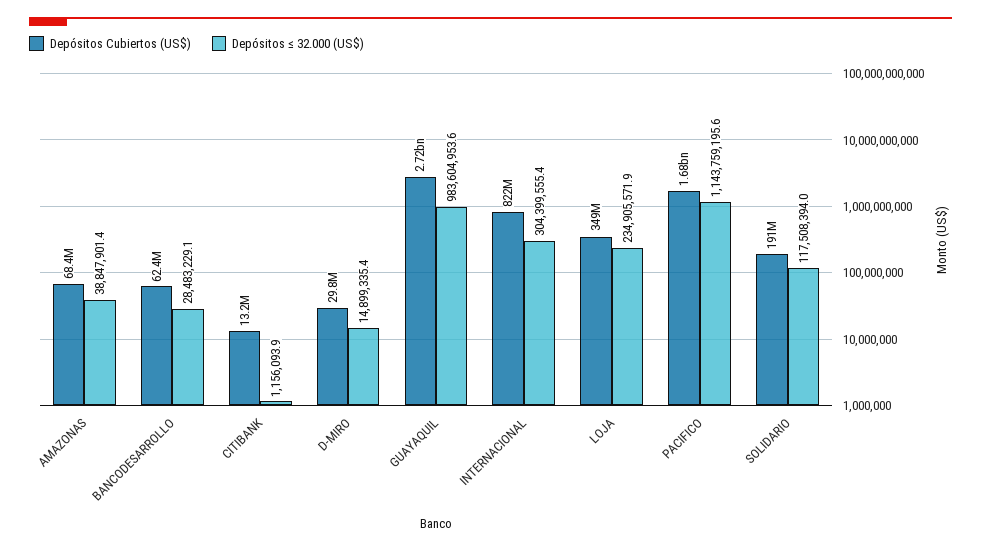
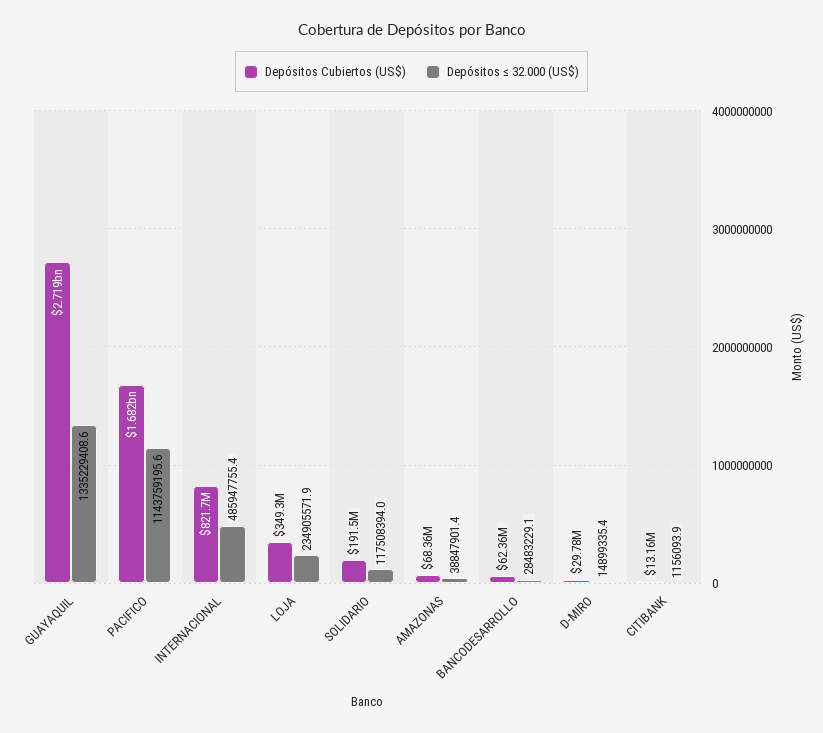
  {
    "Depósitos Cubiertos (US$)": {
      "AMAZONAS": 68360000,
      "BANCODESARROLLO": 62360000,
      "CITIBANK": 13160000,
      "D-MIRO": 29780000,
      "GUAYAQUIL": 2719000000,
      "INTERNACIONAL": 821700000,
      "LOJA": 349300000,
      "PACIFICO": 1682000000,
      "SOLIDARIO": 191500000
    },
    "Depósitos ≤ 32.000 (US$)": {
      "AMAZONAS": 38847901.4,
      "BANCODESARROLLO": 28483229.1,
      "CITIBANK": 1156093.9,
      "D-MIRO": 14899335.4,
-     "GUAYAQUIL": 983604953.6,
+     "GUAYAQUIL": 1335229408.6,
-     "INTERNACIONAL": 304399555.4,
+     "INTERNACIONAL": 485947755.4,
      "LOJA": 234905571.9,
      "PACIFICO": 1143759195.6,
      "SOLIDARIO": 117508394
    }
  }

